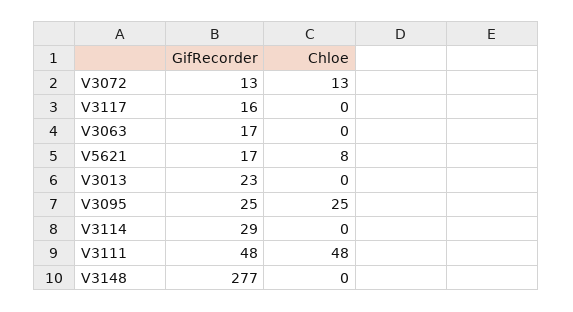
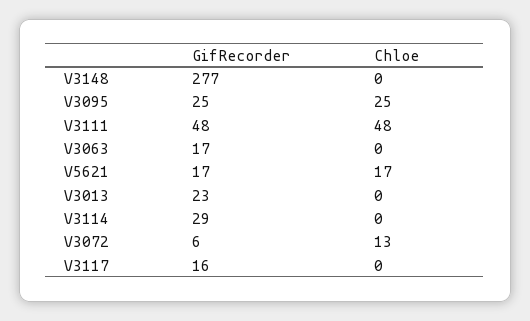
  {
    "GifRecorder": {
-     "V3072": 13,
+     "V3072": 6,
      "V3117": 16,
      "V3063": 17,
      "V5621": 17,
      "V3013": 23,
      "V3095": 25,
      "V3114": 29,
      "V3111": 48,
      "V3148": 277
    },
    "Chloe": {
      "V3072": 13,
      "V3117": 0,
      "V3063": 0,
-     "V5621": 8,
+     "V5621": 17,
      "V3013": 0,
      "V3095": 25,
      "V3114": 0,
      "V3111": 48,
      "V3148": 0
    }
  }

